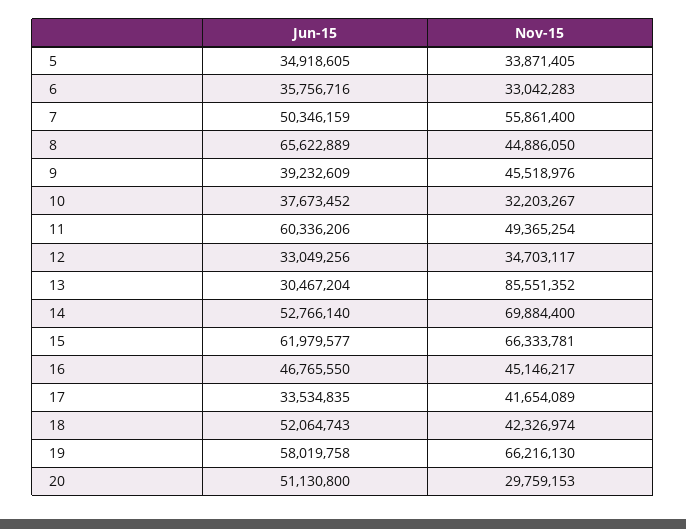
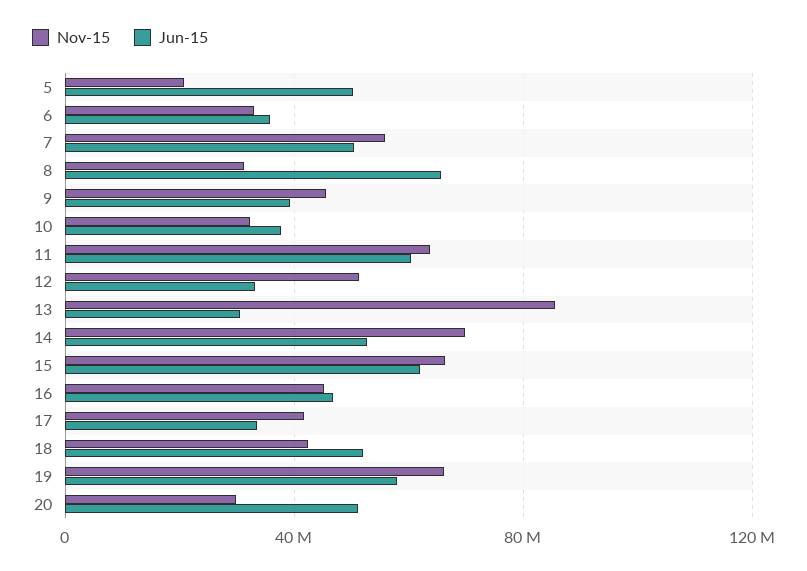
  {
    "Jun-15": {
-     "5": 34918605,
+     "5": 50000000,
      "6": 35756716,
      "7": 50346159,
      "8": 65622889,
      "9": 39232609,
      "10": 37673452,
      "11": 60336206,
      "12": 33049256,
      "13": 30467204,
      "14": 52766140,
      "15": 61979577,
      "16": 46765550,
      "17": 33534835,
      "18": 52064743,
      "19": 58019758,
      "20": 51130800
    },
    "Nov-15": {
-     "5": 33871405,
+     "5": 20000000,
      "6": 33042283,
      "7": 55861400,
-     "8": 44886050,
+     "8": 30000000,
      "9": 45518976,
      "10": 32203267,
-     "11": 49365254,
+     "11": 65000000,
-     "12": 34703117,
+     "12": 50000000,
      "13": 85551352,
      "14": 69884400,
      "15": 66333781,
      "16": 45146217,
      "17": 41654089,
      "18": 42326974,
      "19": 66216130,
      "20": 29759153
    }
  }

